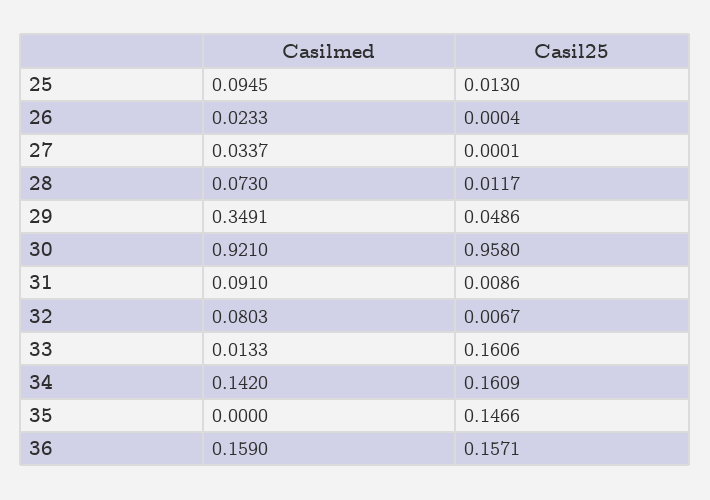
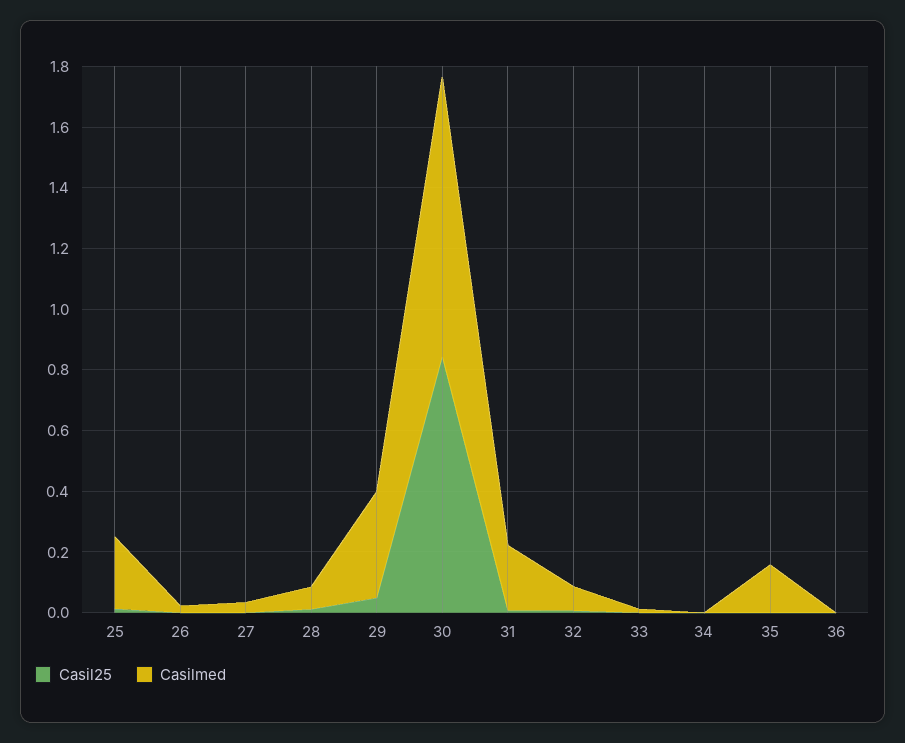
  {
    "Casilmed": {
-     "25": 0.0945,
+     "25": 0.25,
      "26": 0.0233,
      "27": 0.0337,
      "28": 0.073,
      "29": 0.3491,
      "30": 0.921,
-     "31": 0.091,
+     "31": 0.2,
      "32": 0.0803,
      "33": 0.0133,
-     "34": 0.142,
+     "34": 0,
-     "35": 0,
+     "35": 0.15,
-     "36": 0.159
+     "36": 0
    },
    "Casil25": {
      "25": 0.013,
      "26": 0.0004,
      "27": 0.0001,
      "28": 0.0117,
      "29": 0.0486,
-     "30": 0.958,
+     "30": 0.85,
      "31": 0.0086,
      "32": 0.0067,
-     "33": 0.1606,
+     "33": 0,
-     "34": 0.1609,
+     "34": 0,
-     "35": 0.1466,
+     "35": 0,
-     "36": 0.1571
+     "36": 0
    }
  }

